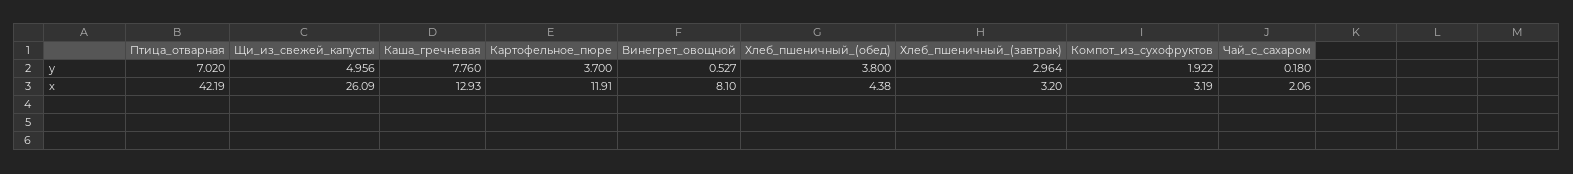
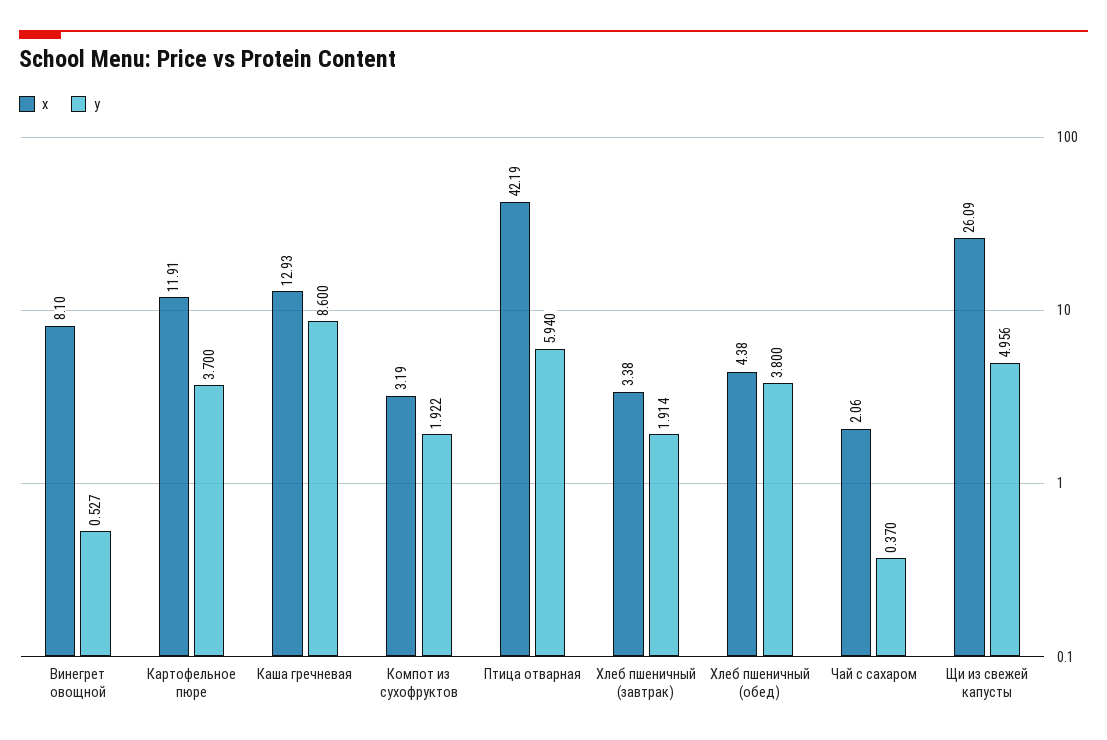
  {
    "y": {
-     "Птица_отварная": 7.02,
+     "Птица_отварная": 5.94,
      "Щи_из_свежей_капусты": 4.956,
-     "Каша_гречневая": 7.76,
+     "Каша_гречневая": 8.6,
      "Картофельное_пюре": 3.7,
      "Винегрет_овощной": 0.527,
      "Хлеб_пшеничный_(обед)": 3.8,
-     "Хлеб_пшеничный_(завтрак)": 2.964,
+     "Хлеб_пшеничный_(завтрак)": 1.914,
      "Компот_из_сухофруктов": 1.922,
-     "Чай_с_сахаром": 0.18
+     "Чай_с_сахаром": 0.37
    },
    "x": {
      "Птица_отварная": 42.19,
      "Щи_из_свежей_капусты": 26.09,
      "Каша_гречневая": 12.93,
      "Картофельное_пюре": 11.91,
      "Винегрет_овощной": 8.1,
      "Хлеб_пшеничный_(обед)": 4.38,
-     "Хлеб_пшеничный_(завтрак)": 3.2,
+     "Хлеб_пшеничный_(завтрак)": 3.38,
      "Компот_из_сухофруктов": 3.19,
      "Чай_с_сахаром": 2.06
    }
  }

